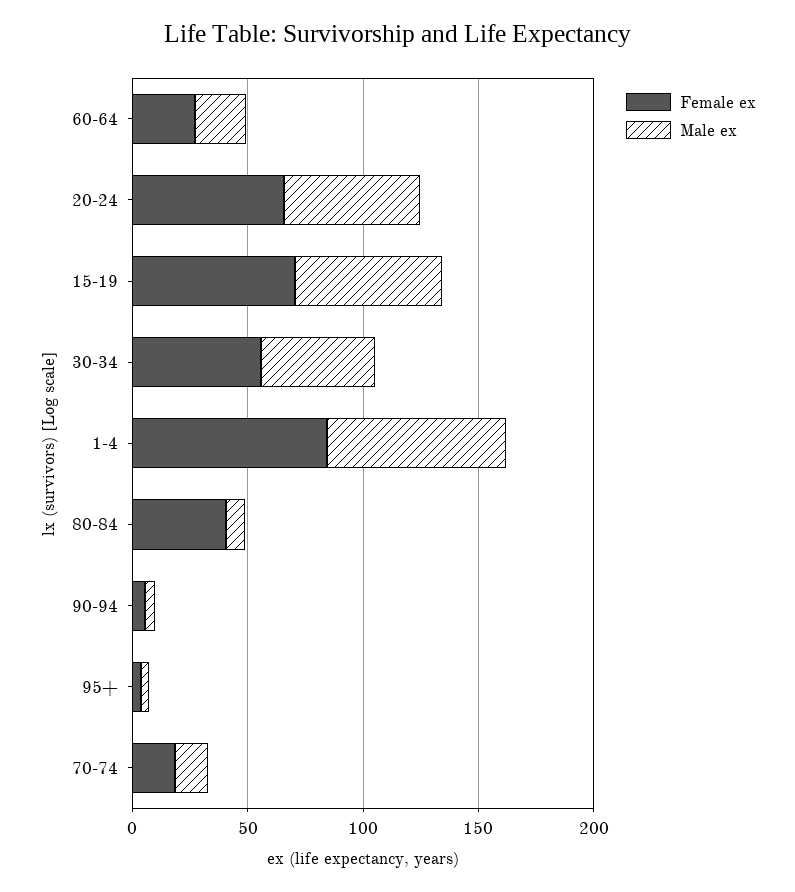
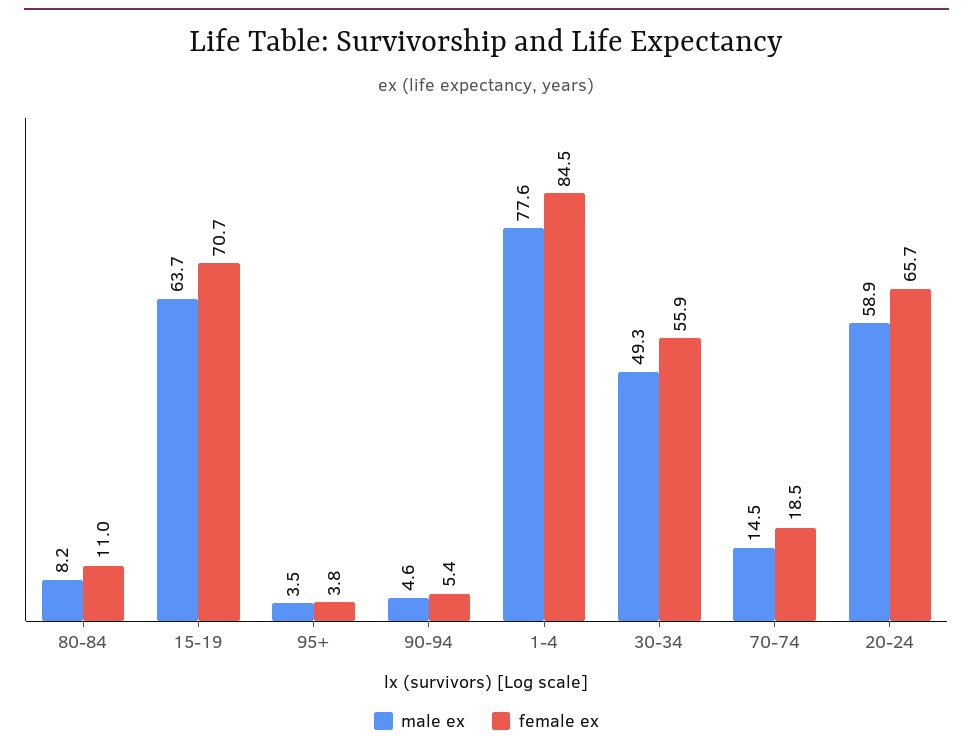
  {
    "Female ex": {
-     "60-64": 30,
      "20-24": 65.7,
      "15-19": 70.7,
      "30-34": 55.9,
      "1-4": 84.5,
-     "80-84": 40,
+     "80-84": 11,
      "90-94": 5.4,
      "95+": 3.8,
      "70-74": 18.5
    },
    "Male ex": {
-     "60-64": 20,
      "20-24": 58.9,
      "15-19": 63.7,
      "30-34": 49.3,
      "1-4": 77.6,
      "80-84": 8.2,
      "90-94": 4.6,
      "95+": 3.5,
      "70-74": 14.5
    }
  }

